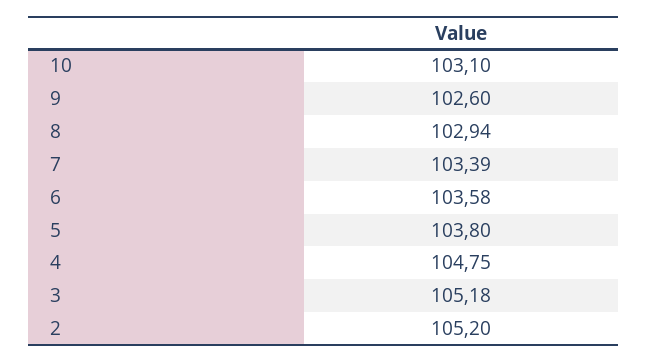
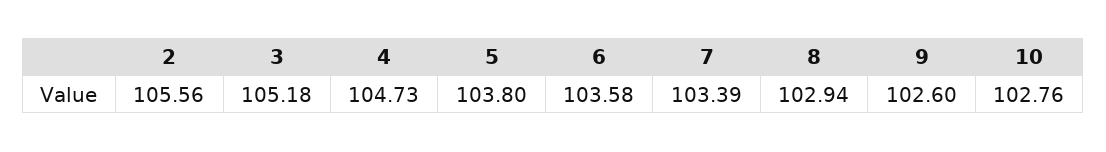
  {
-   "10": 103.1,
+   "10": 102.76,
    "9": 102.6,
    "8": 102.94,
    "7": 103.39,
    "6": 103.58,
    "5": 103.8,
-   "4": 104.75,
+   "4": 104.73,
    "3": 105.18,
-   "2": 105.2
+   "2": 105.56
  }

